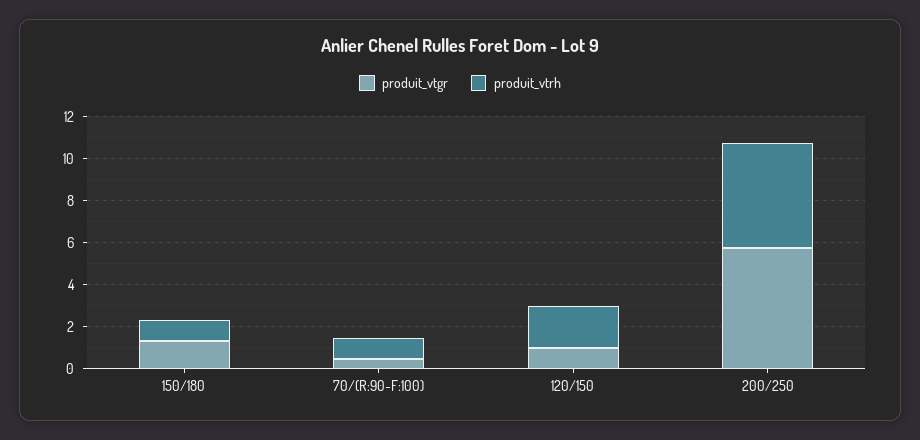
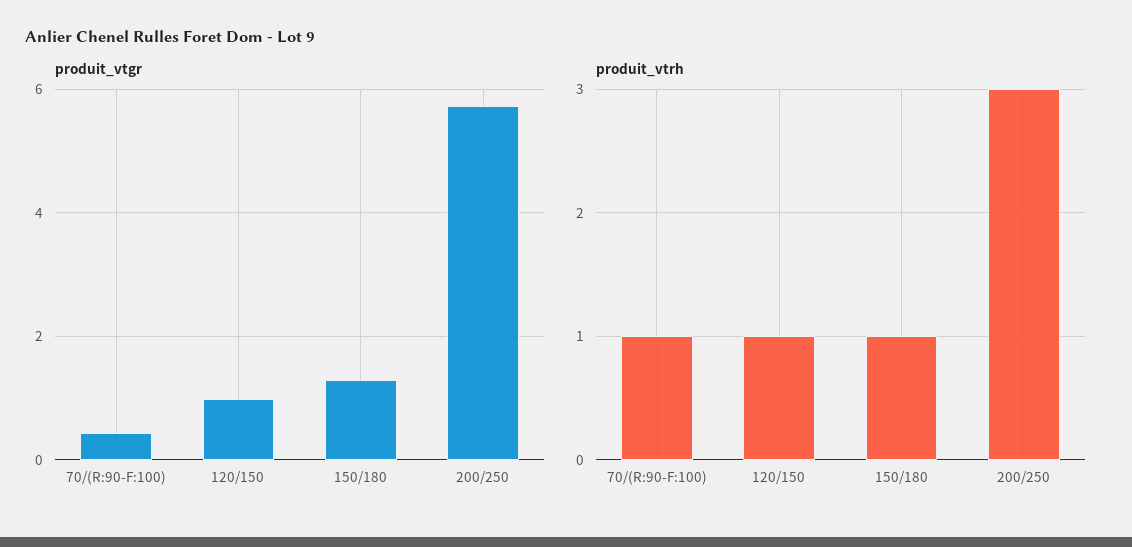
  {
    "produit_vtgr": {
      "150/180": 1.2,
      "70/(R:90-F:100)": 0.4,
      "120/150": 1,
      "200/250": 5.8
    },
    "produit_vtrh": {
      "150/180": 1,
      "70/(R:90-F:100)": 1,
-     "120/150": 2,
+     "120/150": 1,
-     "200/250": 5
+     "200/250": 3
    }
  }

